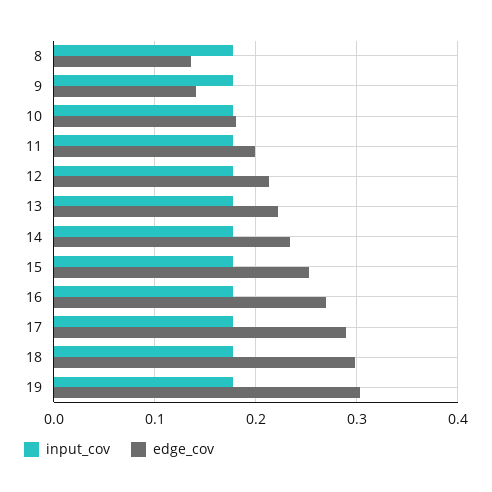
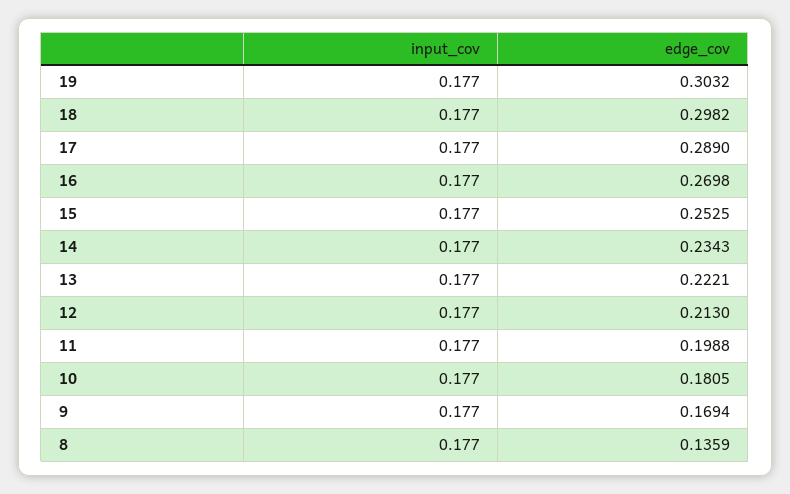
  {
    "input_cov": {
      "8": 0.177,
      "9": 0.177,
      "10": 0.177,
      "11": 0.177,
      "12": 0.177,
      "13": 0.177,
      "14": 0.177,
      "15": 0.177,
      "16": 0.177,
      "17": 0.177,
      "18": 0.177,
      "19": 0.177
    },
    "edge_cov": {
      "8": 0.1359,
-     "9": 0.14,
+     "9": 0.1694,
      "10": 0.1805,
      "11": 0.1988,
      "12": 0.213,
      "13": 0.2221,
      "14": 0.2343,
      "15": 0.2525,
      "16": 0.2698,
      "17": 0.289,
      "18": 0.2982,
      "19": 0.3032
    }
  }

